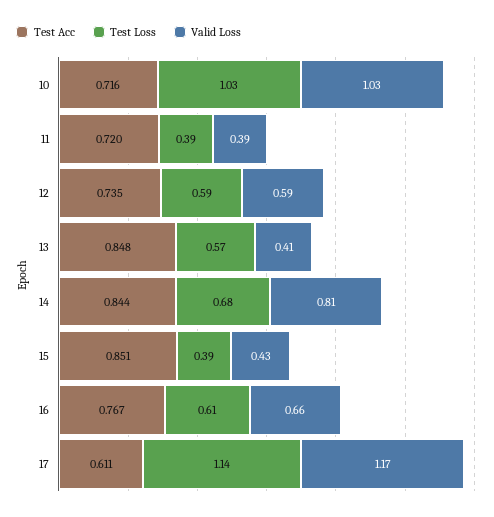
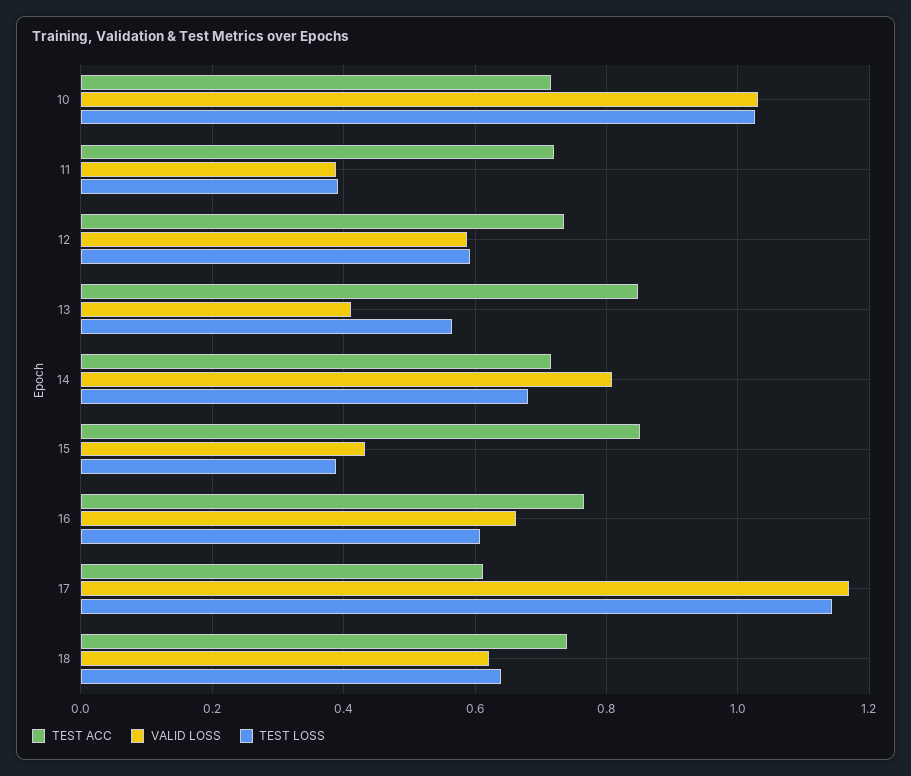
  {
    "Test Acc": {
      "10": 0.716,
      "11": 0.72,
      "12": 0.735,
      "13": 0.848,
-     "14": 0.844,
+     "14": 0.72,
      "15": 0.851,
      "16": 0.767,
-     "17": 0.611
+     "17": 0.611,
+     "18": 0.74
    },
    "Test Loss": {
      "10": 1.03,
      "11": 0.39,
      "12": 0.59,
      "13": 0.57,
      "14": 0.68,
      "15": 0.39,
      "16": 0.61,
-     "17": 1.14
+     "17": 1.14,
+     "18": 0.64
    },
    "Valid Loss": {
      "10": 1.03,
      "11": 0.39,
      "12": 0.59,
      "13": 0.41,
      "14": 0.81,
      "15": 0.43,
      "16": 0.66,
-     "17": 1.17
+     "17": 1.17,
+     "18": 0.62
    }
  }

